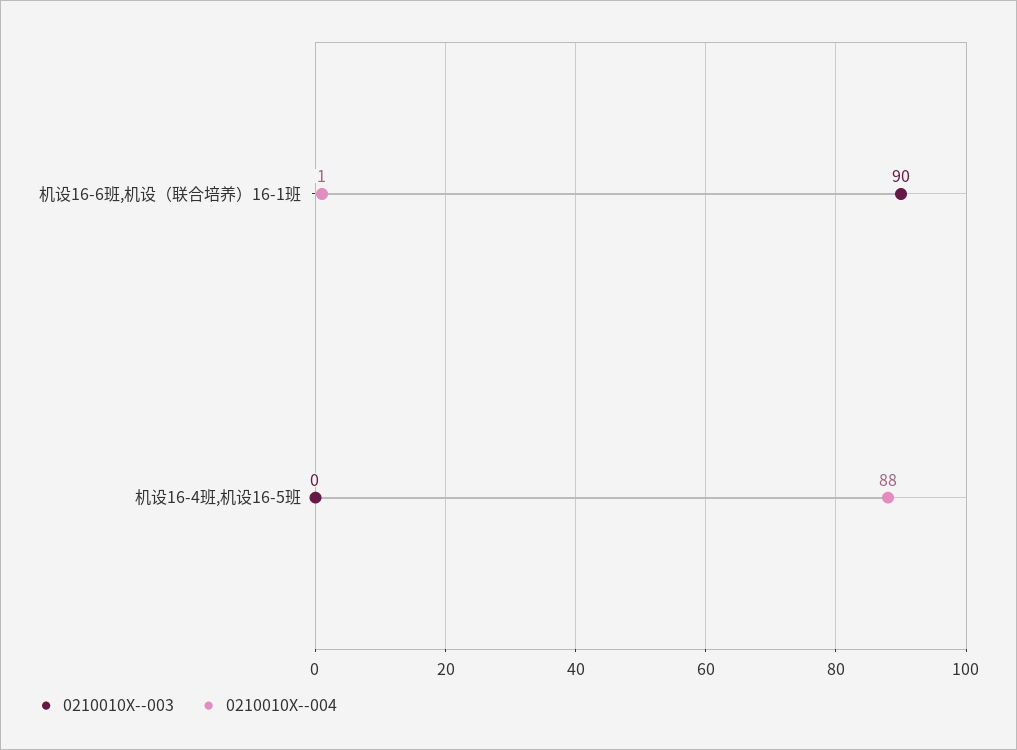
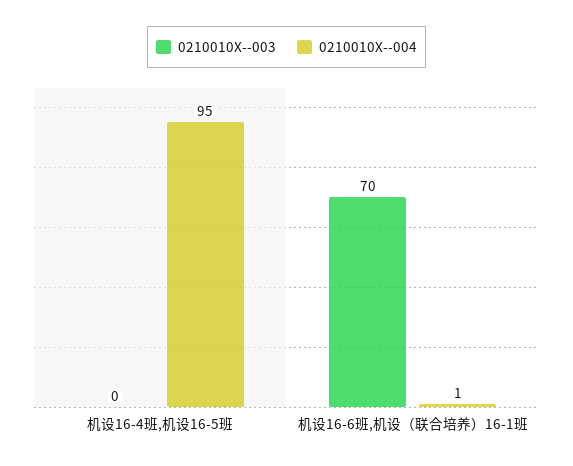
  {
    "0210010X--003": {
-     "机设16-6班,机设（联合培养）16-1班": 90,
+     "机设16-6班,机设（联合培养）16-1班": 70,
      "机设16-4班,机设16-5班": 0
    },
    "0210010X--004": {
      "机设16-6班,机设（联合培养）16-1班": 1,
-     "机设16-4班,机设16-5班": 88
+     "机设16-4班,机设16-5班": 95
    }
  }

